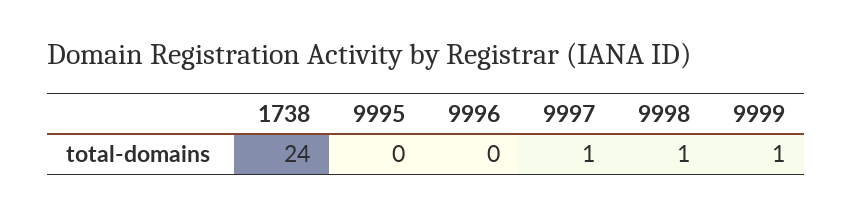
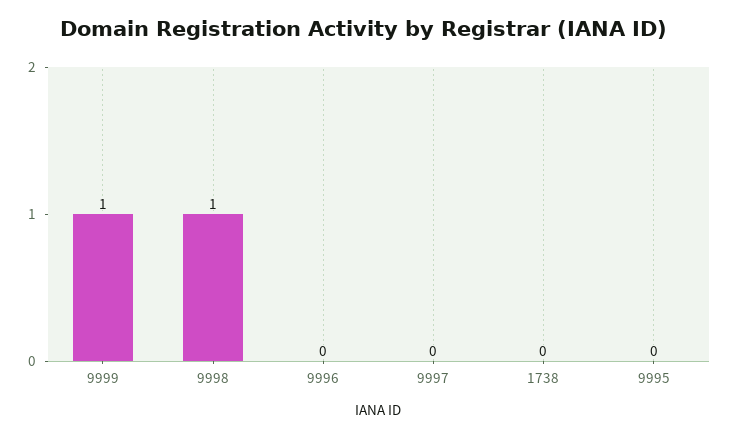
  {
-   "1738": 24,
+   "1738": 0,
    "9995": 0,
    "9996": 0,
-   "9997": 1,
+   "9997": 0,
    "9998": 1,
    "9999": 1
  }

